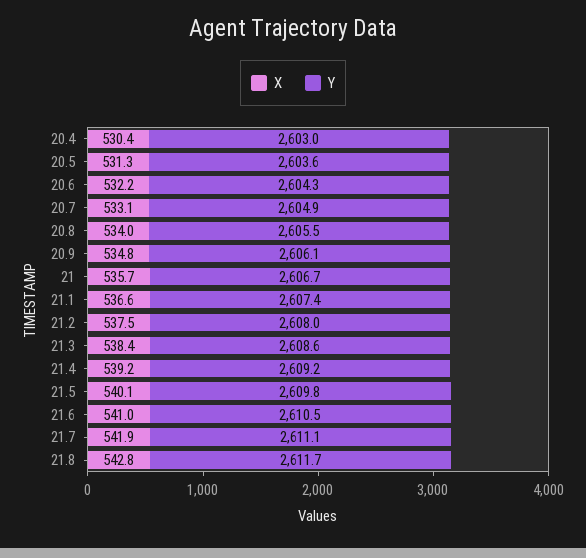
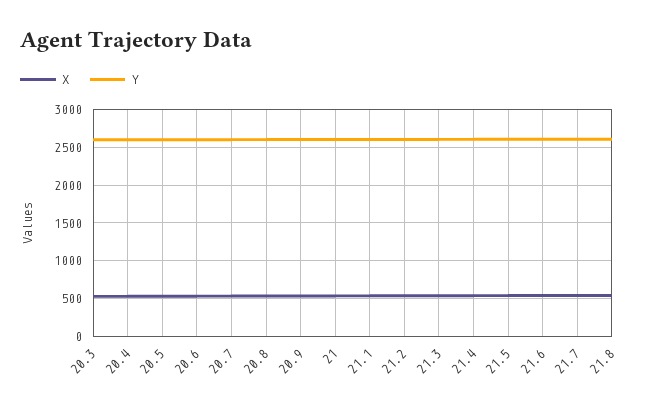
  {
    "X": {
      "20.4": 530.4,
      "20.5": 531.3,
      "20.6": 532.2,
      "20.7": 533.1,
      "20.8": 534,
      "20.9": 534.8,
      "21": 535.7,
      "21.1": 536.6,
      "21.2": 537.5,
      "21.3": 538.4,
      "21.4": 539.2,
      "21.5": 540.1,
      "21.6": 541,
      "21.7": 541.9,
-     "21.8": 542.8
+     "21.8": 542.8,
+     "20.3": 500
    },
    "Y": {
      "20.4": 2603,
      "20.5": 2603.6,
      "20.6": 2604.3,
      "20.7": 2604.9,
      "20.8": 2605.5,
      "20.9": 2606.1,
      "21": 2606.7,
      "21.1": 2607.4,
      "21.2": 2608,
      "21.3": 2608.6,
      "21.4": 2609.2,
      "21.5": 2609.8,
      "21.6": 2610.5,
      "21.7": 2611.1,
-     "21.8": 2611.7
+     "21.8": 2611.7,
+     "20.3": 2600
    }
  }

